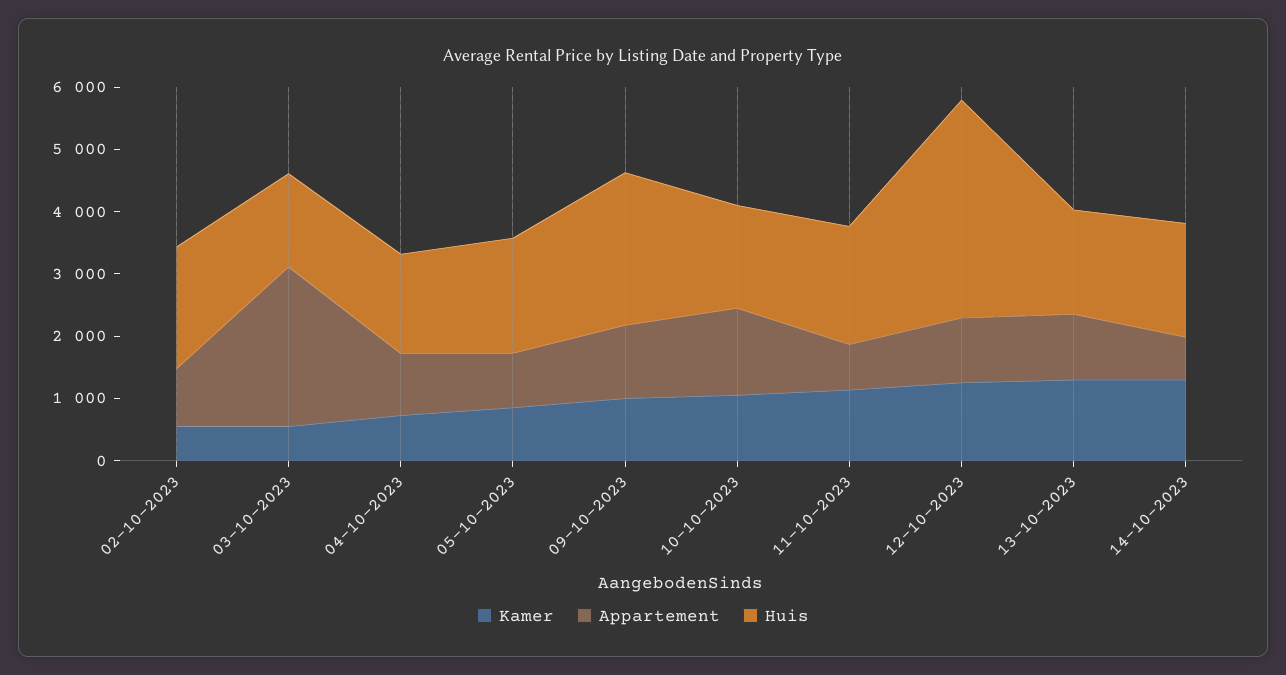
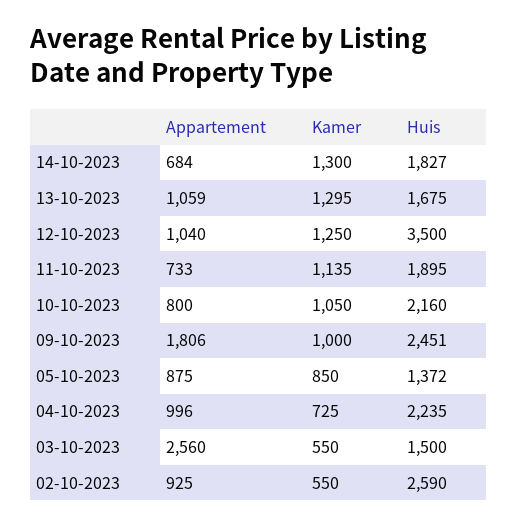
  {
    "Kamer": {
      "02-10-2023": 550,
      "03-10-2023": 550,
      "04-10-2023": 725,
      "05-10-2023": 850,
      "09-10-2023": 1000,
      "10-10-2023": 1050,
      "11-10-2023": 1135,
      "12-10-2023": 1250,
      "13-10-2023": 1295,
      "14-10-2023": 1300
    },
    "Appartement": {
      "02-10-2023": 925,
      "03-10-2023": 2560,
      "04-10-2023": 996,
      "05-10-2023": 875,
-     "09-10-2023": 1200,
+     "09-10-2023": 1806,
-     "10-10-2023": 1400,
+     "10-10-2023": 800,
      "11-10-2023": 733,
      "12-10-2023": 1040,
      "13-10-2023": 1059,
      "14-10-2023": 684
    },
    "Huis": {
-     "02-10-2023": 2000,
+     "02-10-2023": 2590,
      "03-10-2023": 1500,
-     "04-10-2023": 1600,
+     "04-10-2023": 2235,
-     "05-10-2023": 1800,
+     "05-10-2023": 1372,
      "09-10-2023": 2451,
-     "10-10-2023": 1600,
+     "10-10-2023": 2160,
      "11-10-2023": 1895,
      "12-10-2023": 3500,
      "13-10-2023": 1675,
      "14-10-2023": 1827
    }
  }

